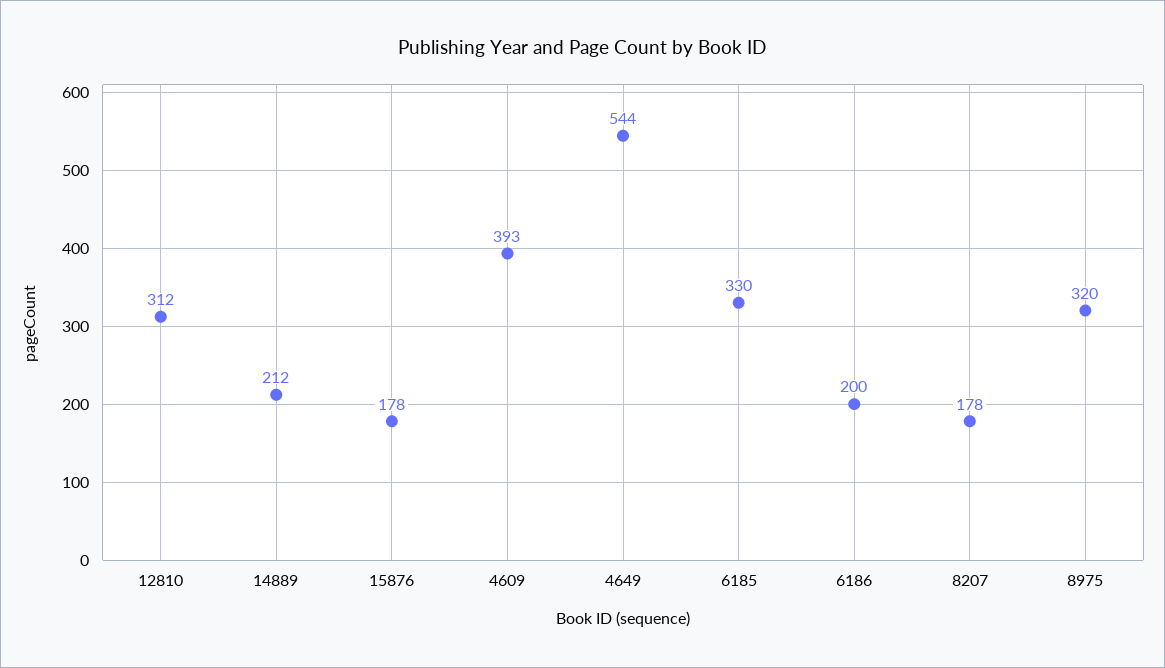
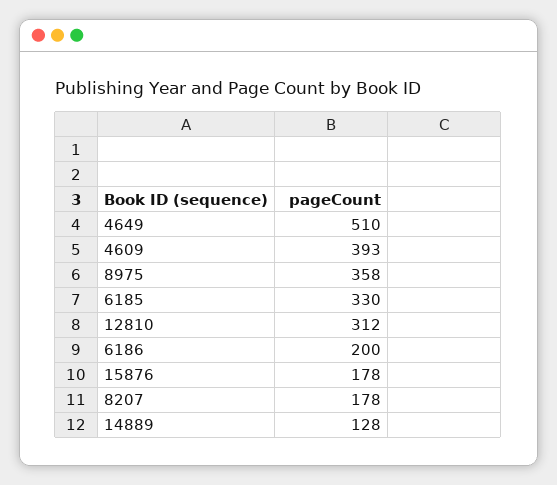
  {
    "12810": 312,
-   "14889": 212,
+   "14889": 128,
    "15876": 178,
    "4609": 393,
-   "4649": 544,
+   "4649": 510,
    "6185": 330,
    "6186": 200,
    "8207": 178,
-   "8975": 320
+   "8975": 358
  }

